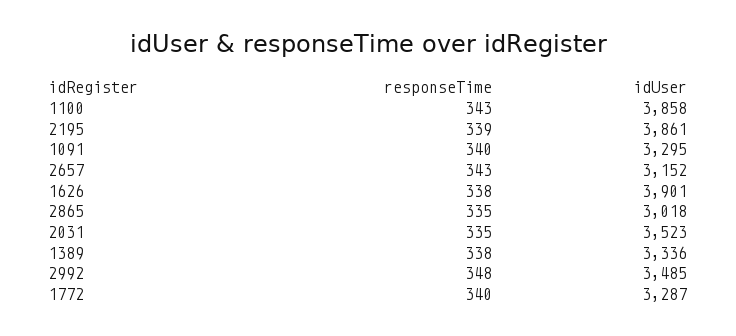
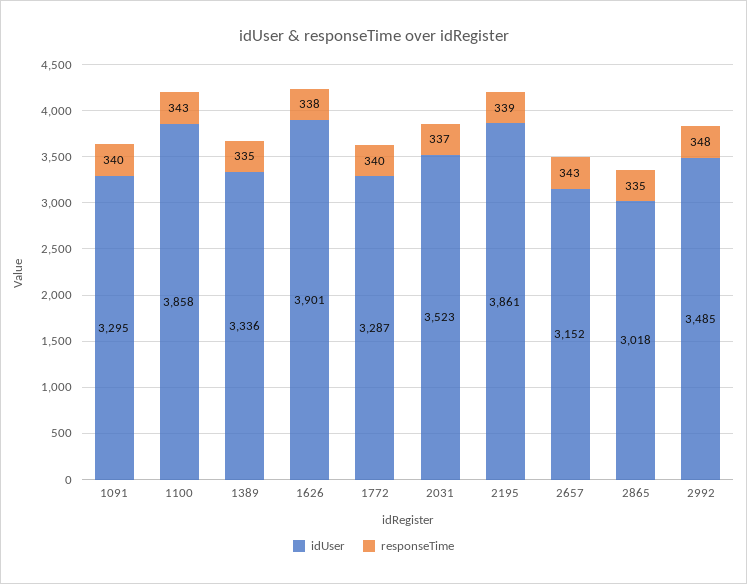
  {
    "responseTime": {
      "1100": 343,
      "2195": 339,
      "1091": 340,
      "2657": 343,
      "1626": 338,
      "2865": 335,
-     "2031": 335,
+     "2031": 337,
-     "1389": 338,
+     "1389": 335,
      "2992": 348,
      "1772": 340
    },
    "idUser": {
      "1100": 3858,
      "2195": 3861,
      "1091": 3295,
      "2657": 3152,
      "1626": 3901,
      "2865": 3018,
      "2031": 3523,
      "1389": 3336,
      "2992": 3485,
      "1772": 3287
    }
  }

